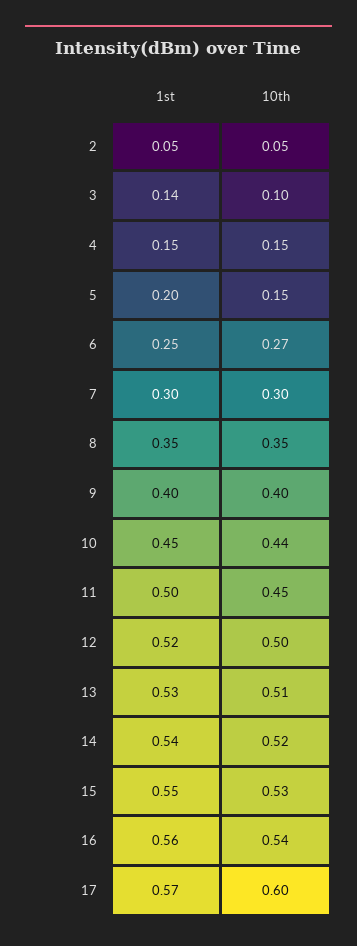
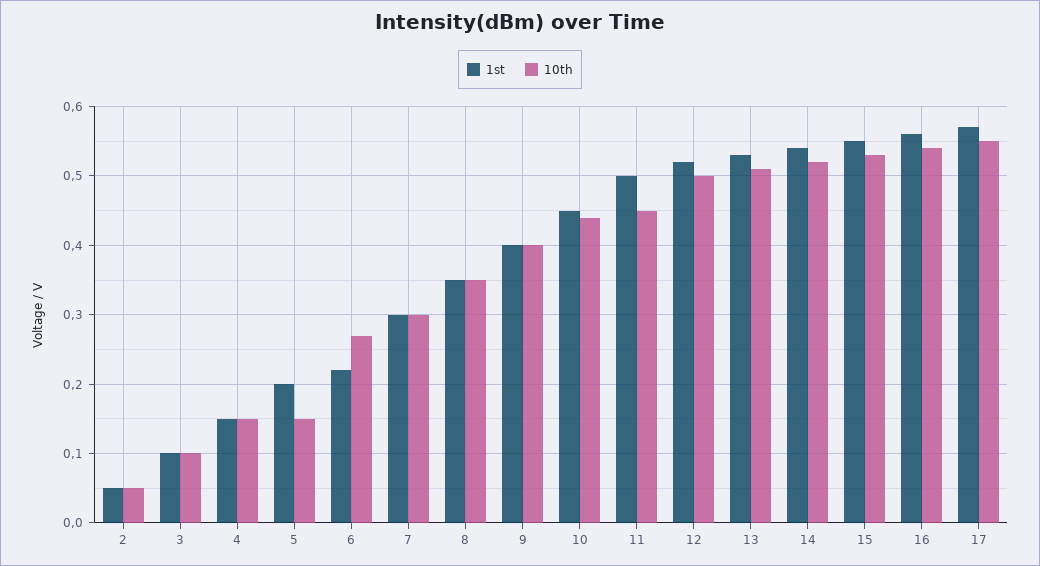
  {
    "1st": {
      "2": 0.05,
-     "3": 0.14,
+     "3": 0.1,
      "4": 0.15,
      "5": 0.2,
-     "6": 0.25,
+     "6": 0.22,
      "7": 0.3,
      "8": 0.35,
      "9": 0.4,
      "10": 0.45,
      "11": 0.5,
      "12": 0.52,
      "13": 0.53,
      "14": 0.54,
      "15": 0.55,
      "16": 0.56,
      "17": 0.57
    },
    "10th": {
      "2": 0.05,
      "3": 0.1,
      "4": 0.15,
      "5": 0.15,
      "6": 0.27,
      "7": 0.3,
      "8": 0.35,
      "9": 0.4,
      "10": 0.44,
      "11": 0.45,
      "12": 0.5,
      "13": 0.51,
      "14": 0.52,
      "15": 0.53,
      "16": 0.54,
-     "17": 0.6
+     "17": 0.55
    }
  }

